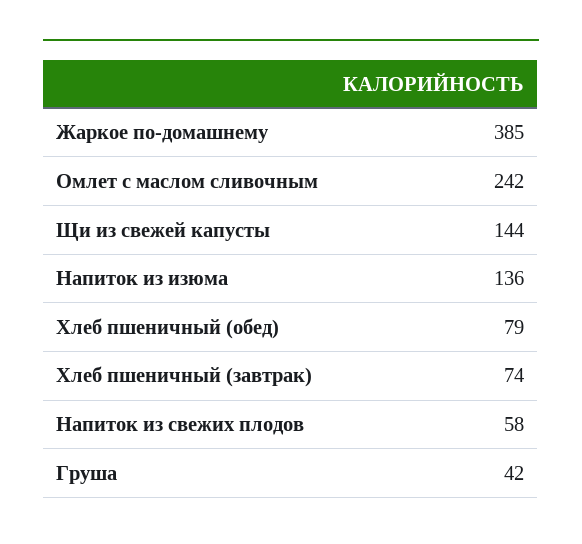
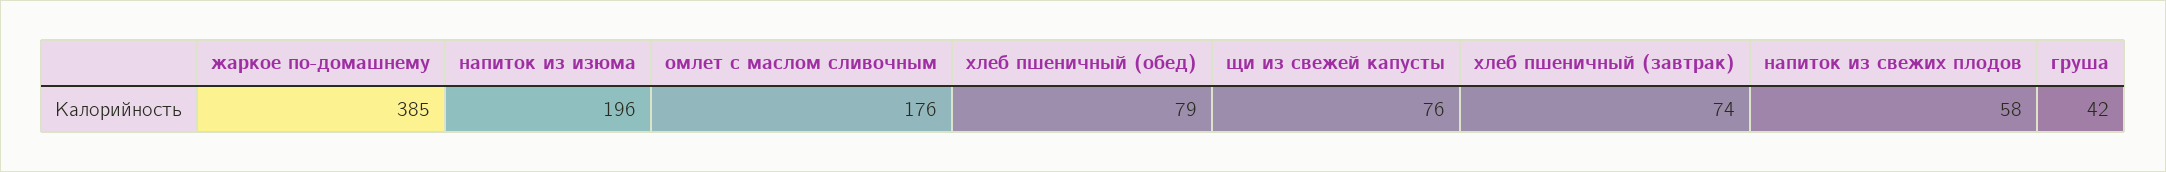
  {
    "Жаркое по-домашнему": 385,
-   "Омлет с маслом сливочным": 242,
+   "Омлет с маслом сливочным": 176,
-   "Щи из свежей капусты": 144,
+   "Щи из свежей капусты": 76,
-   "Напиток из изюма": 136,
+   "Напиток из изюма": 196,
    "Хлеб пшеничный (обед)": 79,
    "Хлеб пшеничный (завтрак)": 74,
    "Напиток из свежих плодов": 58,
    "Груша": 42
  }

